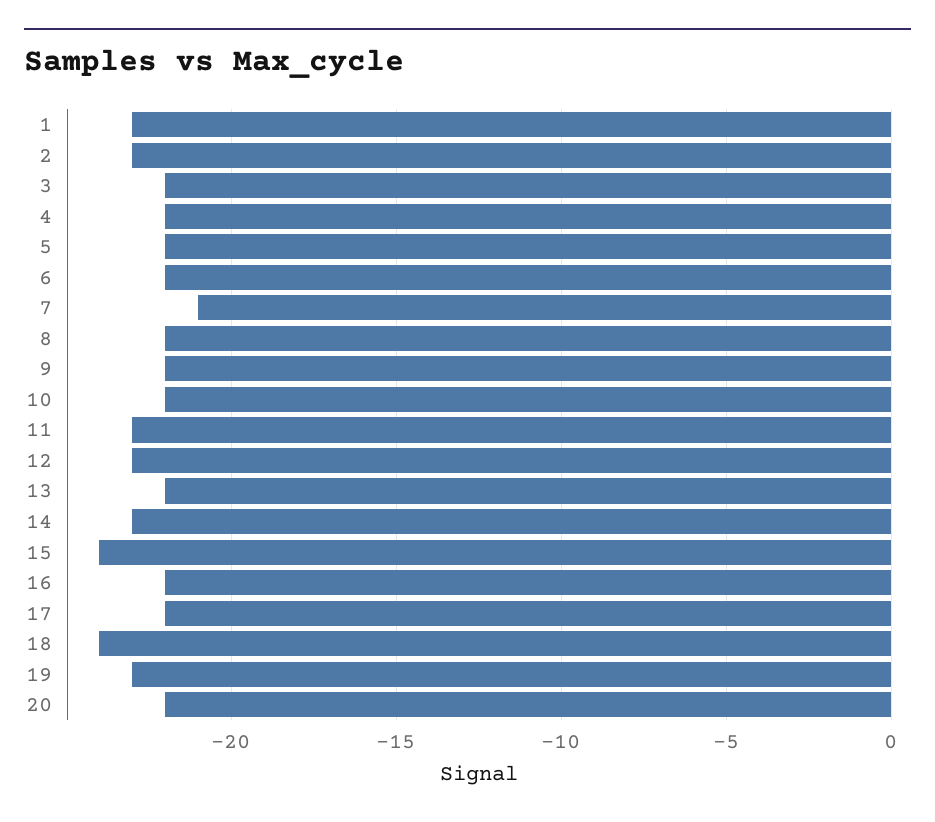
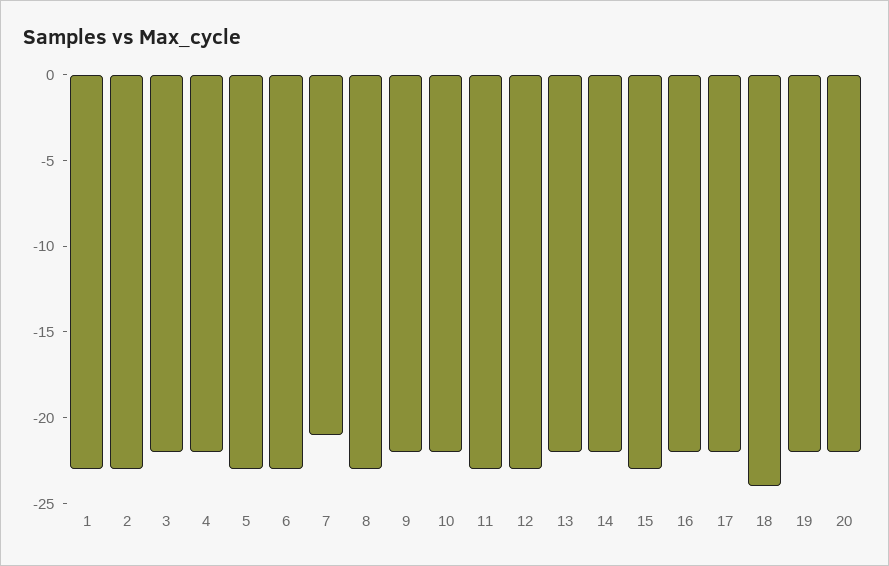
  {
    "1": -23,
    "2": -23,
    "3": -22,
    "4": -22,
-   "5": -22,
+   "5": -23,
-   "6": -22,
+   "6": -23,
    "7": -21,
-   "8": -22,
+   "8": -23,
    "9": -22,
    "10": -22,
    "11": -23,
    "12": -23,
    "13": -22,
-   "14": -23,
+   "14": -22,
-   "15": -24,
+   "15": -23,
    "16": -22,
    "17": -22,
    "18": -24,
-   "19": -23,
+   "19": -22,
    "20": -22
  }

